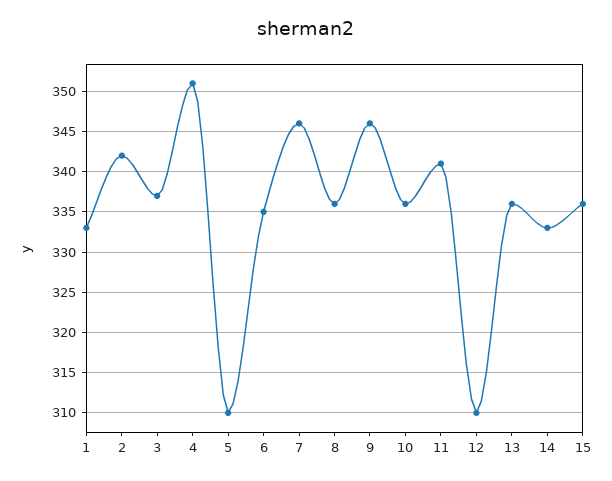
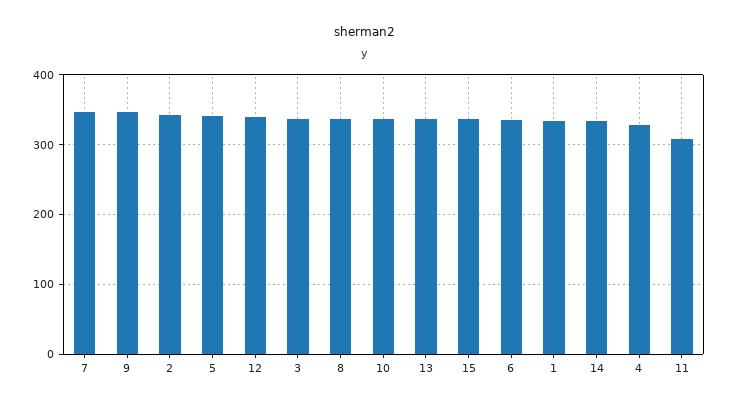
  {
    "1": 333,
    "2": 342,
    "3": 337,
-   "4": 351,
+   "4": 330,
-   "5": 310,
+   "5": 340,
    "6": 335,
    "7": 346,
    "8": 336,
    "9": 346,
    "10": 336,
-   "11": 341,
+   "11": 310,
-   "12": 310,
+   "12": 340,
    "13": 336,
    "14": 333,
    "15": 336
  }

